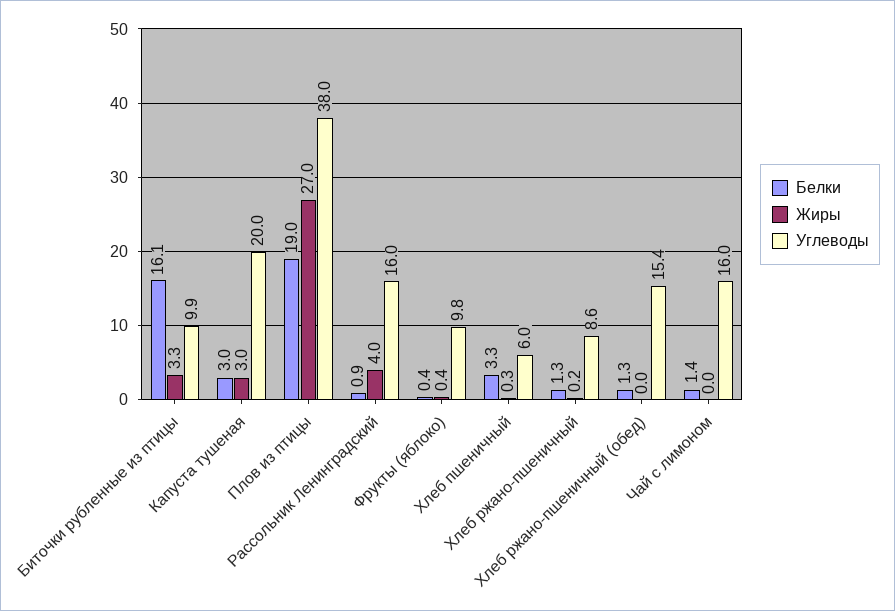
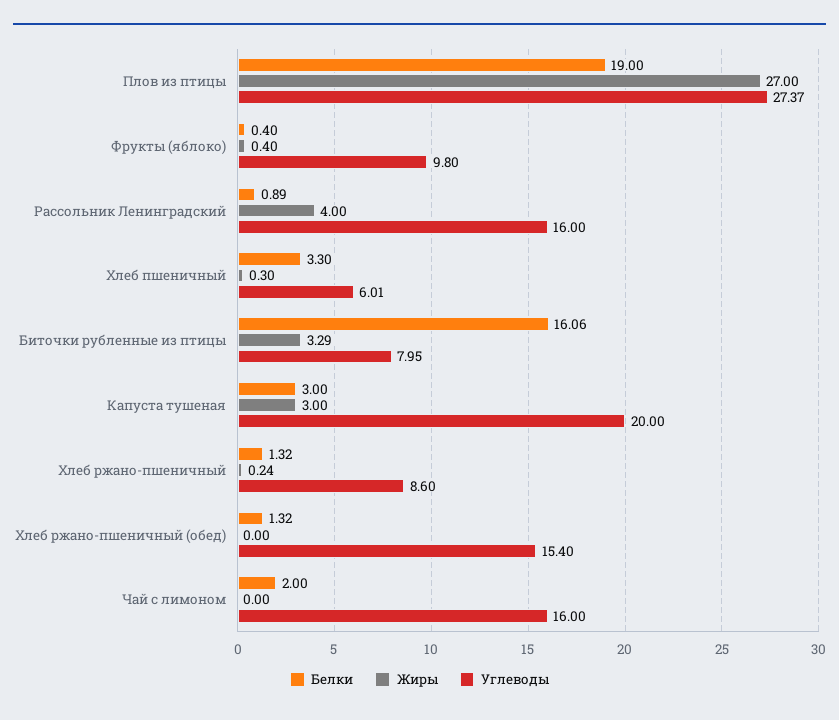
  {
    "Белки": {
      "Биточки рубленные из птицы": 16.06,
      "Капуста тушеная": 3,
      "Плов из птицы": 19,
      "Рассольник Ленинградский": 0.89,
      "Фрукты (яблоко)": 0.4,
      "Хлеб пшеничный": 3.3,
      "Хлеб ржано-пшеничный": 1.32,
      "Хлеб ржано-пшеничный (обед)": 1.32,
-     "Чай с лимоном": 1.4
+     "Чай с лимоном": 2
    },
    "Жиры": {
      "Биточки рубленные из птицы": 3.29,
      "Капуста тушеная": 3,
      "Плов из птицы": 27,
      "Рассольник Ленинградский": 4,
      "Фрукты (яблоко)": 0.4,
      "Хлеб пшеничный": 0.3,
      "Хлеб ржано-пшеничный": 0.24,
      "Хлеб ржано-пшеничный (обед)": 0,
      "Чай с лимоном": 0
    },
    "Углеводы": {
-     "Биточки рубленные из птицы": 9.9,
+     "Биточки рубленные из птицы": 7.95,
      "Капуста тушеная": 20,
-     "Плов из птицы": 38,
+     "Плов из птицы": 27.37,
      "Рассольник Ленинградский": 16,
      "Фрукты (яблоко)": 9.8,
      "Хлеб пшеничный": 6.01,
      "Хлеб ржано-пшеничный": 8.6,
      "Хлеб ржано-пшеничный (обед)": 15.4,
      "Чай с лимоном": 16
    }
  }

